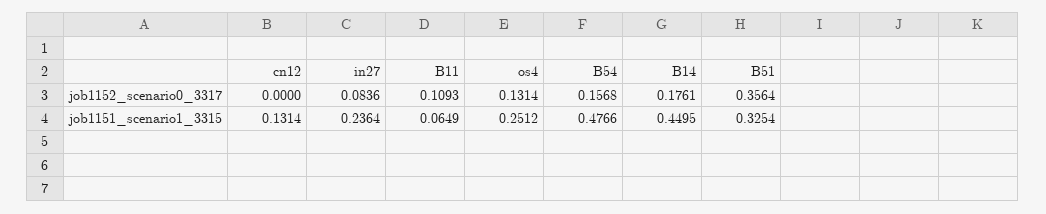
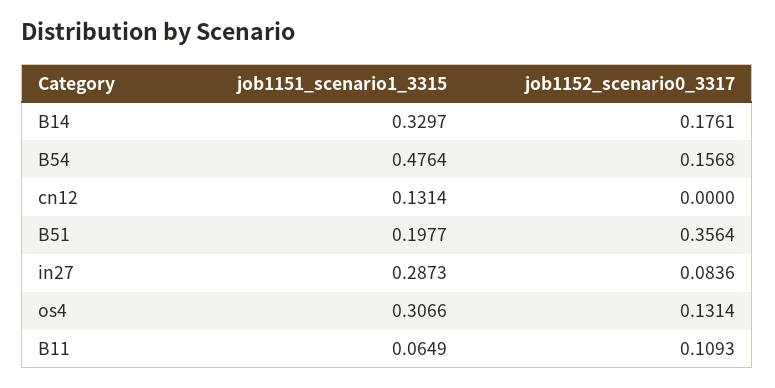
  {
    "cn12": {
      "job1152_scenario0_3317": 0,
      "job1151_scenario1_3315": 0.1314
    },
    "in27": {
      "job1152_scenario0_3317": 0.0836,
-     "job1151_scenario1_3315": 0.2364
+     "job1151_scenario1_3315": 0.2873
    },
    "B11": {
      "job1152_scenario0_3317": 0.1093,
      "job1151_scenario1_3315": 0.0649
    },
    "os4": {
      "job1152_scenario0_3317": 0.1314,
-     "job1151_scenario1_3315": 0.2512
+     "job1151_scenario1_3315": 0.3066
    },
    "B54": {
      "job1152_scenario0_3317": 0.1568,
-     "job1151_scenario1_3315": 0.4766
+     "job1151_scenario1_3315": 0.4764
    },
    "B14": {
      "job1152_scenario0_3317": 0.1761,
-     "job1151_scenario1_3315": 0.4495
+     "job1151_scenario1_3315": 0.3297
    },
    "B51": {
      "job1152_scenario0_3317": 0.3564,
-     "job1151_scenario1_3315": 0.3254
+     "job1151_scenario1_3315": 0.1977
    }
  }

